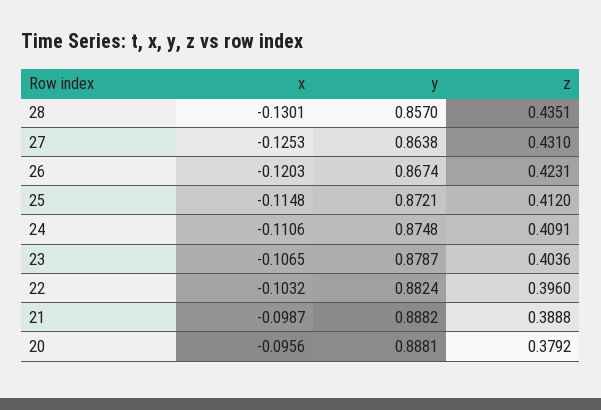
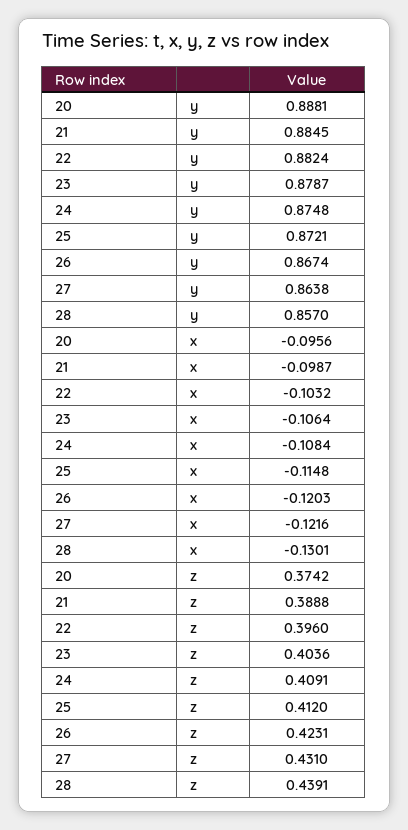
  {
    "x": {
      "28": -0.1301,
-     "27": -0.1253,
+     "27": -0.1216,
      "26": -0.1203,
      "25": -0.1148,
-     "24": -0.1106,
+     "24": -0.1084,
-     "23": -0.1065,
+     "23": -0.1064,
      "22": -0.1032,
      "21": -0.0987,
      "20": -0.0956
    },
    "y": {
      "28": 0.857,
      "27": 0.8638,
      "26": 0.8674,
      "25": 0.8721,
      "24": 0.8748,
      "23": 0.8787,
      "22": 0.8824,
-     "21": 0.8882,
+     "21": 0.8845,
      "20": 0.8881
    },
    "z": {
-     "28": 0.4351,
+     "28": 0.4391,
      "27": 0.431,
      "26": 0.4231,
      "25": 0.412,
      "24": 0.4091,
      "23": 0.4036,
      "22": 0.396,
      "21": 0.3888,
-     "20": 0.3792
+     "20": 0.3742
    }
  }

